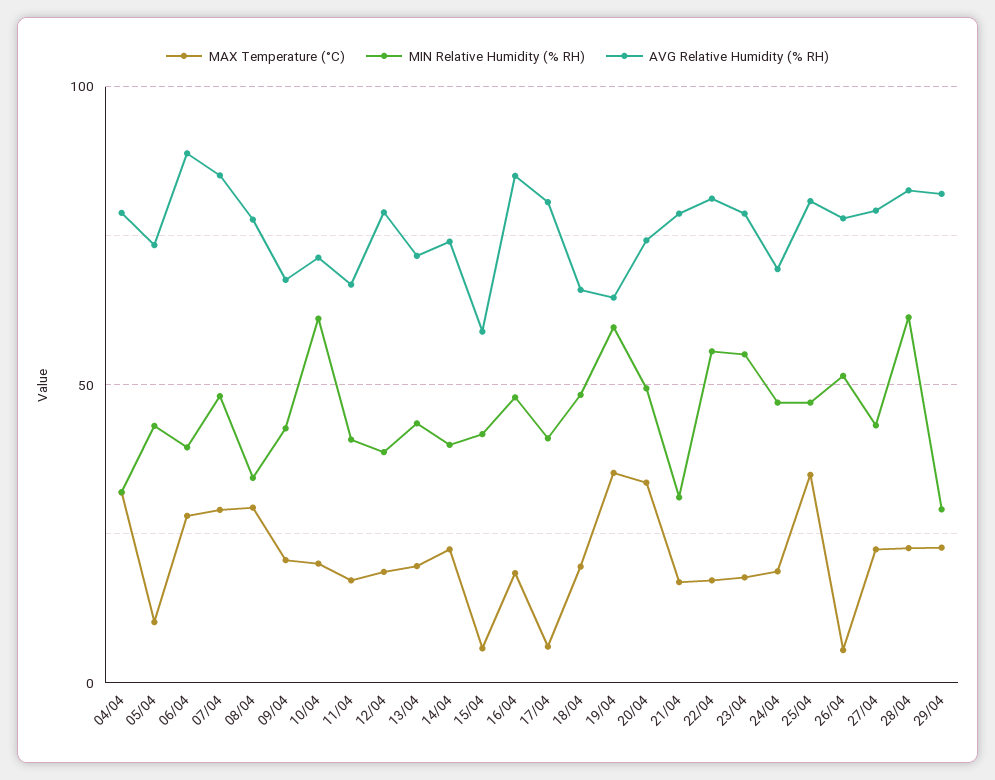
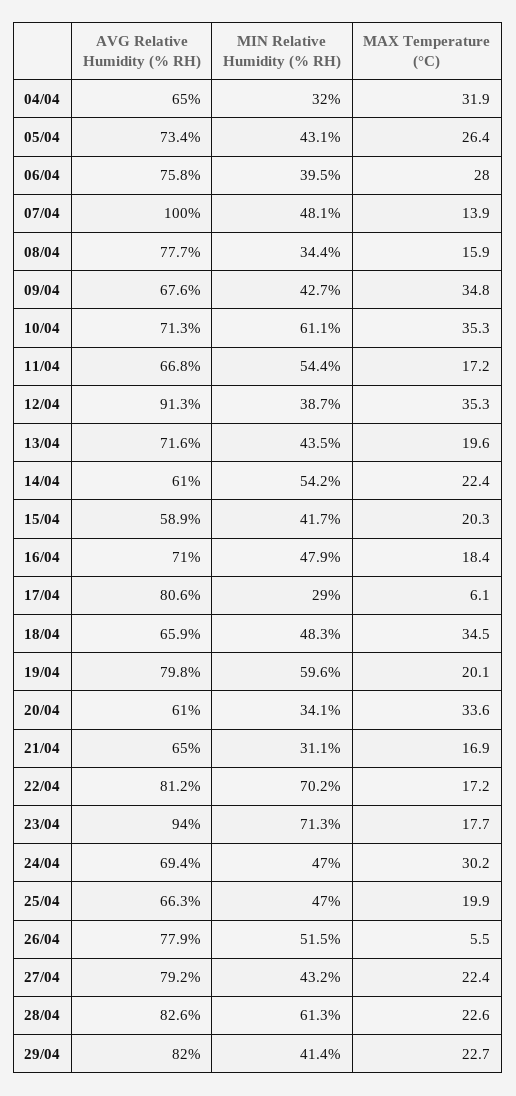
  {
    "MAX Temperature (°C)": {
      "04/04": 31.9,
-     "05/04": 10,
+     "05/04": 26.4,
      "06/04": 28,
-     "07/04": 30,
+     "07/04": 13.9,
-     "08/04": 30,
+     "08/04": 15.9,
-     "09/04": 20,
+     "09/04": 34.8,
-     "10/04": 20,
+     "10/04": 35.3,
      "11/04": 17.2,
-     "12/04": 20,
+     "12/04": 35.3,
      "13/04": 19.6,
      "14/04": 22.4,
-     "15/04": 5,
+     "15/04": 20.3,
      "16/04": 18.4,
      "17/04": 6.1,
-     "18/04": 20,
+     "18/04": 34.5,
-     "19/04": 35,
+     "19/04": 20.1,
      "20/04": 33.6,
      "21/04": 16.9,
      "22/04": 17.2,
      "23/04": 17.7,
-     "24/04": 20,
+     "24/04": 30.2,
-     "25/04": 35,
+     "25/04": 19.9,
      "26/04": 5.5,
      "27/04": 22.4,
      "28/04": 22.6,
      "29/04": 22.7
    },
    "MIN Relative Humidity (% RH)": {
      "04/04": 32,
      "05/04": 43.1,
      "06/04": 39.5,
      "07/04": 48.1,
      "08/04": 34.4,
      "09/04": 42.7,
      "10/04": 61.1,
-     "11/04": 40,
+     "11/04": 54.4,
      "12/04": 38.7,
      "13/04": 43.5,
-     "14/04": 40,
+     "14/04": 54.2,
      "15/04": 41.7,
      "16/04": 47.9,
-     "17/04": 40,
+     "17/04": 29,
      "18/04": 48.3,
      "19/04": 59.6,
-     "20/04": 50,
+     "20/04": 34.1,
      "21/04": 31.1,
-     "22/04": 55,
+     "22/04": 70.2,
-     "23/04": 55,
+     "23/04": 71.3,
      "24/04": 47,
      "25/04": 47,
      "26/04": 51.5,
      "27/04": 43.2,
      "28/04": 61.3,
-     "29/04": 30
+     "29/04": 41.4
    },
    "AVG Relative Humidity (% RH)": {
-     "04/04": 80,
+     "04/04": 65,
      "05/04": 73.4,
-     "06/04": 90,
+     "06/04": 75.8,
-     "07/04": 85,
+     "07/04": 100,
      "08/04": 77.7,
      "09/04": 67.6,
      "10/04": 71.3,
      "11/04": 66.8,
-     "12/04": 80,
+     "12/04": 91.3,
      "13/04": 71.6,
-     "14/04": 75,
+     "14/04": 61,
      "15/04": 58.9,
-     "16/04": 85,
+     "16/04": 71,
      "17/04": 80.6,
      "18/04": 65.9,
-     "19/04": 65,
+     "19/04": 79.8,
-     "20/04": 75,
+     "20/04": 61,
-     "21/04": 80,
+     "21/04": 65,
      "22/04": 81.2,
-     "23/04": 80,
+     "23/04": 94,
      "24/04": 69.4,
-     "25/04": 80,
+     "25/04": 66.3,
      "26/04": 77.9,
      "27/04": 79.2,
      "28/04": 82.6,
      "29/04": 82
    }
  }

